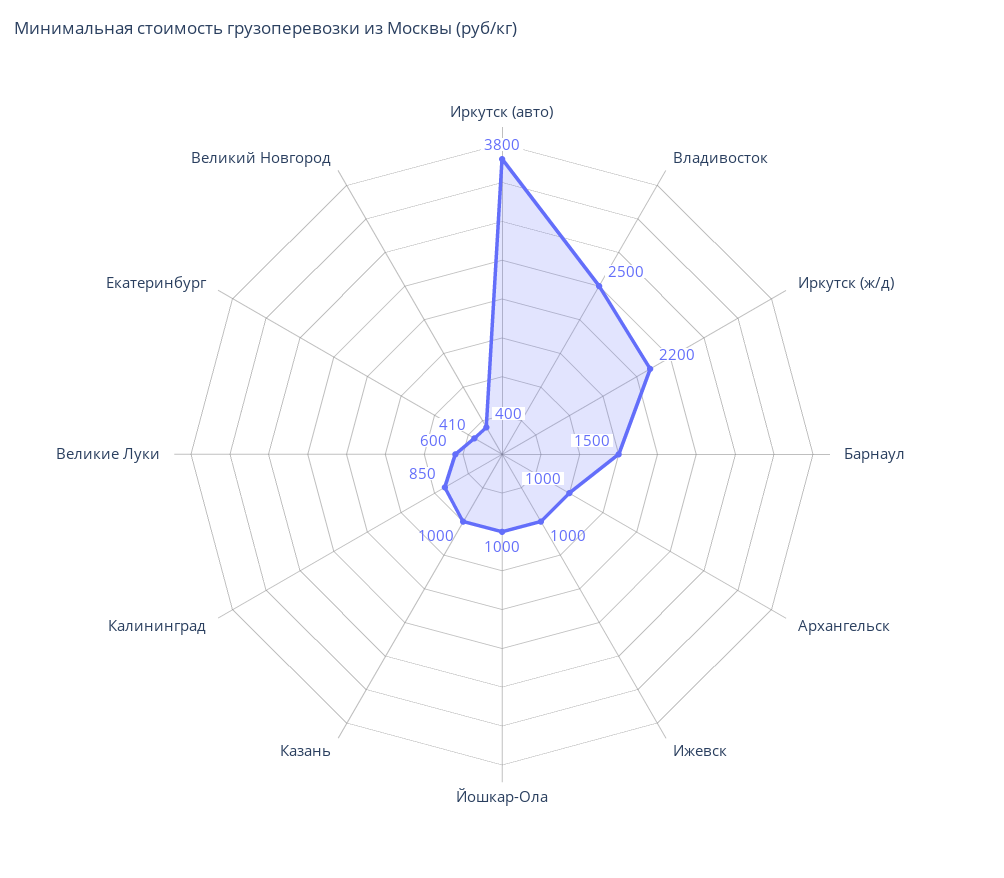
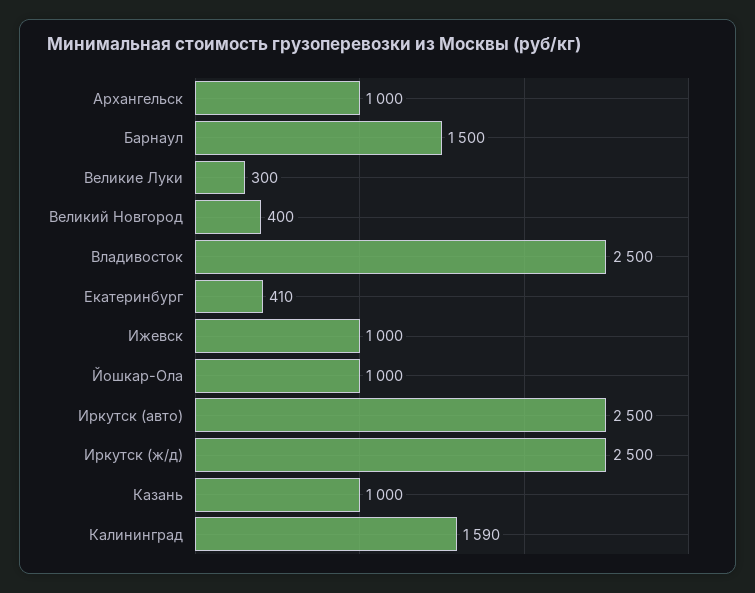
  {
-   "Иркутск (авто)": 3800,
+   "Иркутск (авто)": 2500,
    "Владивосток": 2500,
-   "Иркутск (ж/д)": 2200,
+   "Иркутск (ж/д)": 2500,
    "Барнаул": 1500,
    "Архангельск": 1000,
    "Ижевск": 1000,
    "Йошкар-Ола": 1000,
    "Казань": 1000,
-   "Калининград": 850,
+   "Калининград": 1590,
-   "Великие Луки": 600,
+   "Великие Луки": 300,
    "Екатеринбург": 410,
    "Великий Новгород": 400
  }

